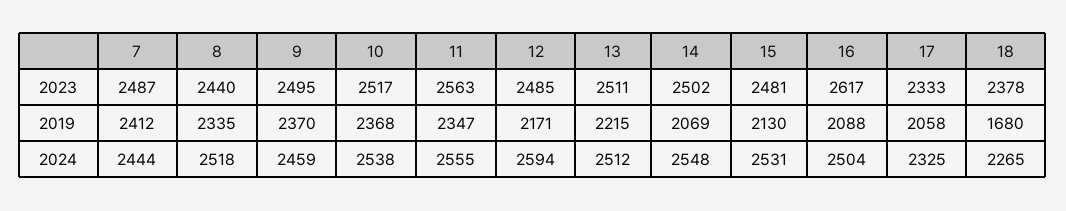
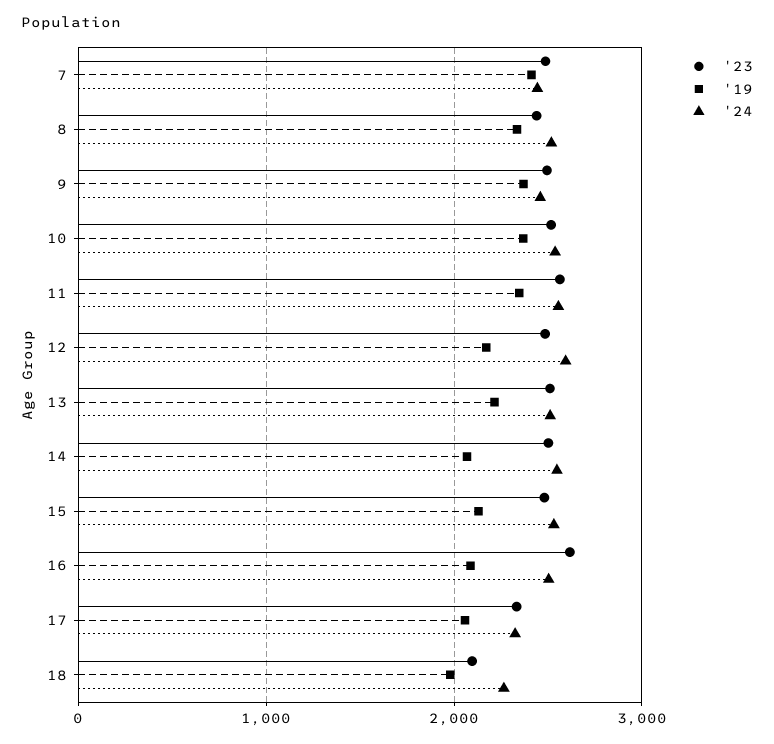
  {
    "2023": {
      "7": 2487,
      "8": 2440,
      "9": 2495,
      "10": 2517,
      "11": 2563,
      "12": 2485,
      "13": 2511,
      "14": 2502,
      "15": 2481,
      "16": 2617,
      "17": 2333,
-     "18": 2378
+     "18": 2100
    },
    "2019": {
      "7": 2412,
      "8": 2335,
      "9": 2370,
      "10": 2368,
      "11": 2347,
      "12": 2171,
      "13": 2215,
      "14": 2069,
      "15": 2130,
      "16": 2088,
      "17": 2058,
-     "18": 1680
+     "18": 2000
    },
    "2024": {
      "7": 2444,
      "8": 2518,
      "9": 2459,
      "10": 2538,
      "11": 2555,
      "12": 2594,
      "13": 2512,
      "14": 2548,
      "15": 2531,
      "16": 2504,
      "17": 2325,
      "18": 2265
    }
  }

